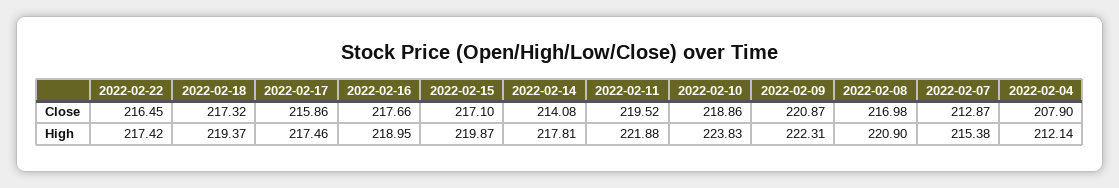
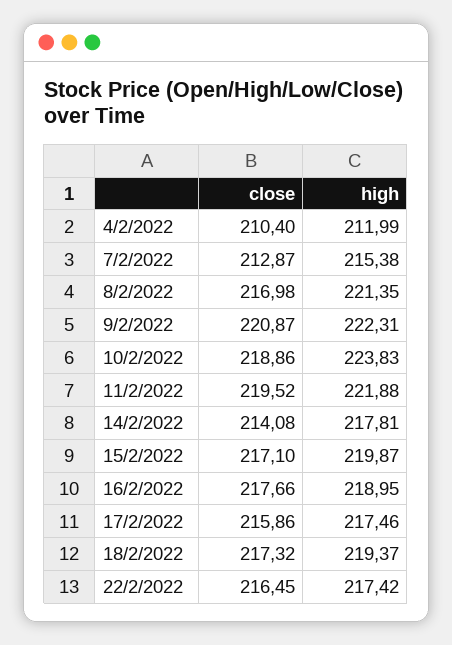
  {
    "2022-02-22": {
      "Close": 216.45,
      "High": 217.42
    },
    "2022-02-18": {
      "Close": 217.32,
      "High": 219.37
    },
    "2022-02-17": {
      "Close": 215.86,
      "High": 217.46
    },
    "2022-02-16": {
      "Close": 217.66,
      "High": 218.95
    },
    "2022-02-15": {
      "Close": 217.1,
      "High": 219.87
    },
    "2022-02-14": {
      "Close": 214.08,
      "High": 217.81
    },
    "2022-02-11": {
      "Close": 219.52,
      "High": 221.88
    },
    "2022-02-10": {
      "Close": 218.86,
      "High": 223.83
    },
    "2022-02-09": {
      "Close": 220.87,
      "High": 222.31
    },
    "2022-02-08": {
      "Close": 216.98,
-     "High": 220.9
+     "High": 221.35
    },
    "2022-02-07": {
      "Close": 212.87,
      "High": 215.38
    },
    "2022-02-04": {
-     "Close": 207.9,
+     "Close": 210.4,
-     "High": 212.14
+     "High": 211.99
    }
  }

